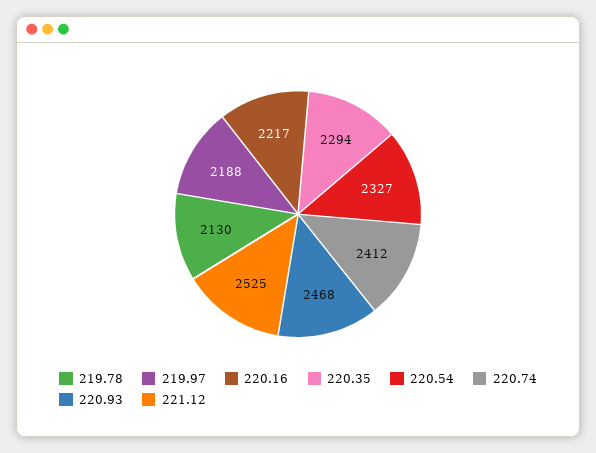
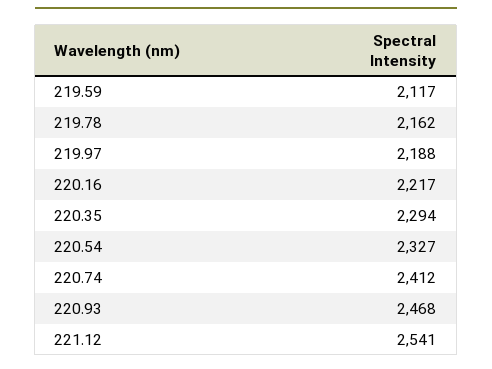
  {
-   "219.78": 2130,
+   "219.78": 2162,
    "219.97": 2188,
    "220.16": 2217,
    "220.35": 2294,
    "220.54": 2327,
    "220.74": 2412,
    "220.93": 2468,
-   "221.12": 2525
+   "221.12": 2541,
+   "219.59": 2117
  }

